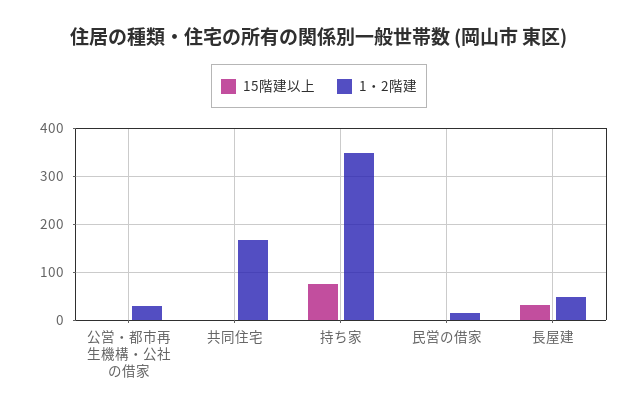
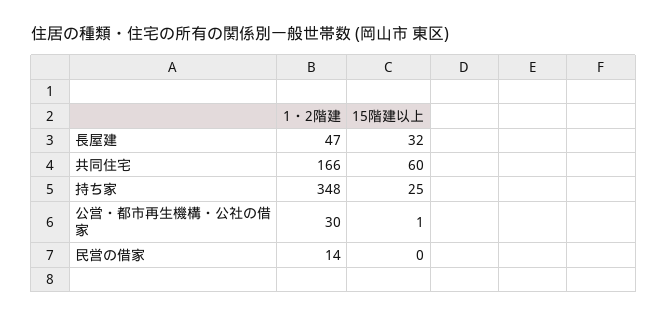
  {
    "15階建以上": {
      "公営・都市再生機構・公社の借家": 1,
-     "共同住宅": 0,
+     "共同住宅": 60,
-     "持ち家": 80,
+     "持ち家": 25,
      "民営の借家": 0,
      "長屋建": 32
    },
    "1・2階建": {
      "公営・都市再生機構・公社の借家": 30,
      "共同住宅": 166,
      "持ち家": 348,
      "民営の借家": 14,
      "長屋建": 47
    }
  }

